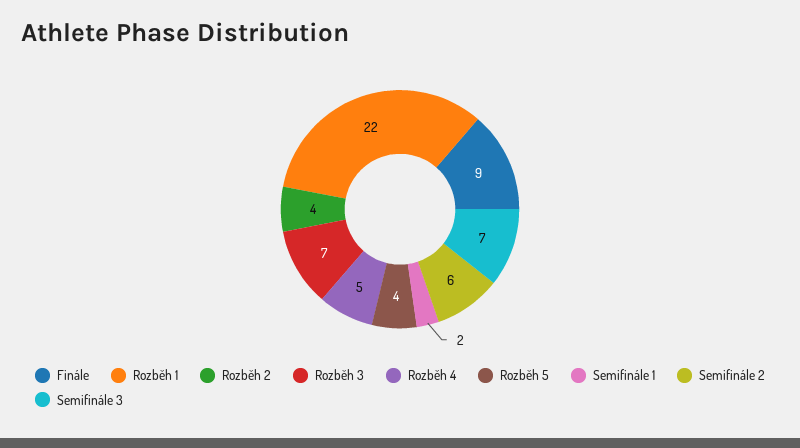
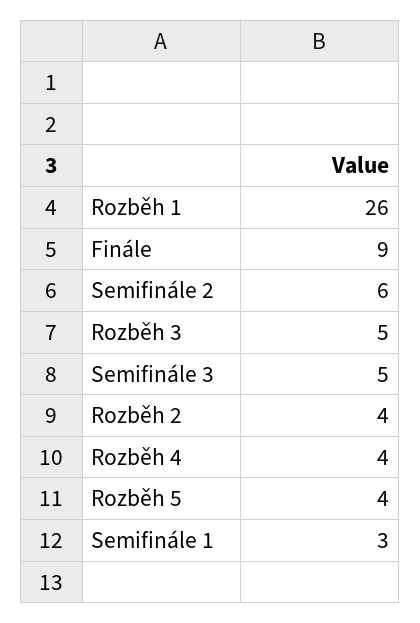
  {
    "Finále": 9,
-   "Rozběh 1": 22,
+   "Rozběh 1": 26,
    "Rozběh 2": 4,
-   "Rozběh 3": 7,
+   "Rozběh 3": 5,
-   "Rozběh 4": 5,
+   "Rozběh 4": 4,
    "Rozběh 5": 4,
-   "Semifinále 1": 2,
+   "Semifinále 1": 3,
    "Semifinále 2": 6,
-   "Semifinále 3": 7
+   "Semifinále 3": 5
  }

